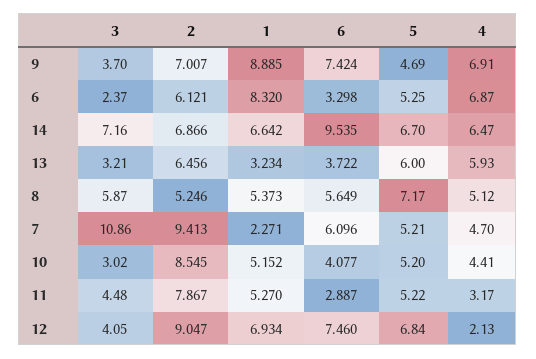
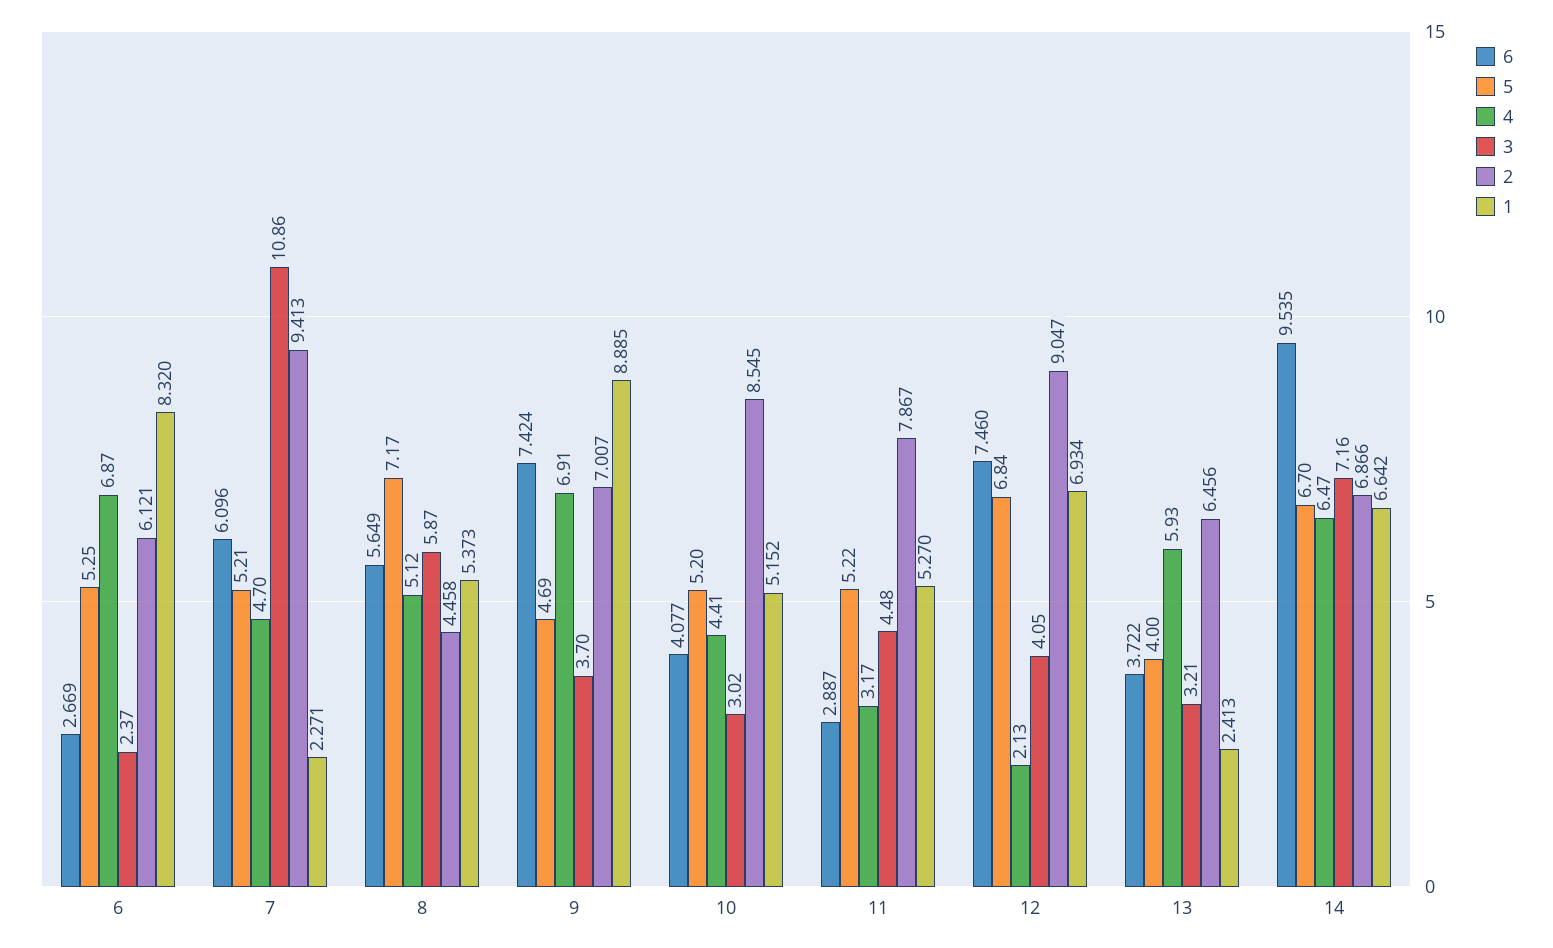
  {
    "3": {
      "9": 3.7,
      "6": 2.37,
      "14": 7.16,
      "13": 3.21,
      "8": 5.87,
      "7": 10.86,
      "10": 3.02,
      "11": 4.48,
      "12": 4.05
    },
    "2": {
      "9": 7.007,
      "6": 6.121,
      "14": 6.866,
      "13": 6.456,
-     "8": 5.246,
+     "8": 4.458,
      "7": 9.413,
      "10": 8.545,
      "11": 7.867,
      "12": 9.047
    },
    "1": {
      "9": 8.885,
      "6": 8.32,
      "14": 6.642,
-     "13": 3.234,
+     "13": 2.413,
      "8": 5.373,
      "7": 2.271,
      "10": 5.152,
      "11": 5.27,
      "12": 6.934
    },
    "6": {
      "9": 7.424,
-     "6": 3.298,
+     "6": 2.669,
      "14": 9.535,
      "13": 3.722,
      "8": 5.649,
      "7": 6.096,
      "10": 4.077,
      "11": 2.887,
      "12": 7.46
    },
    "5": {
      "9": 4.69,
      "6": 5.25,
      "14": 6.7,
-     "13": 6,
+     "13": 4,
      "8": 7.17,
      "7": 5.21,
      "10": 5.2,
      "11": 5.22,
      "12": 6.84
    },
    "4": {
      "9": 6.91,
      "6": 6.87,
      "14": 6.47,
      "13": 5.93,
      "8": 5.12,
      "7": 4.7,
      "10": 4.41,
      "11": 3.17,
      "12": 2.13
    }
  }

